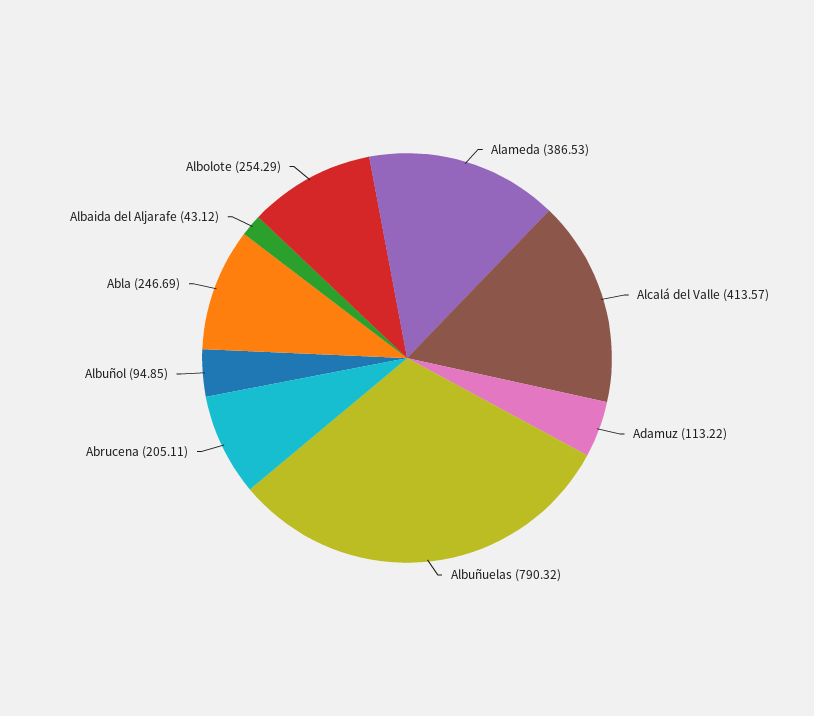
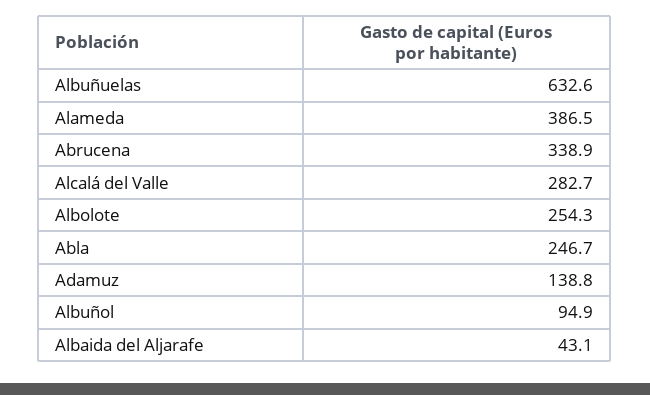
  {
    "Alameda": 386.53,
-   "Alcalá del Valle": 413.57,
+   "Alcalá del Valle": 282.7,
-   "Adamuz": 113.22,
+   "Adamuz": 138.8,
-   "Albuñuelas": 790.32,
+   "Albuñuelas": 632.6,
-   "Abrucena": 205.11,
+   "Abrucena": 338.9,
    "Albuñol": 94.85,
    "Abla": 246.69,
    "Albaida del Aljarafe": 43.12,
    "Albolote": 254.29
  }

